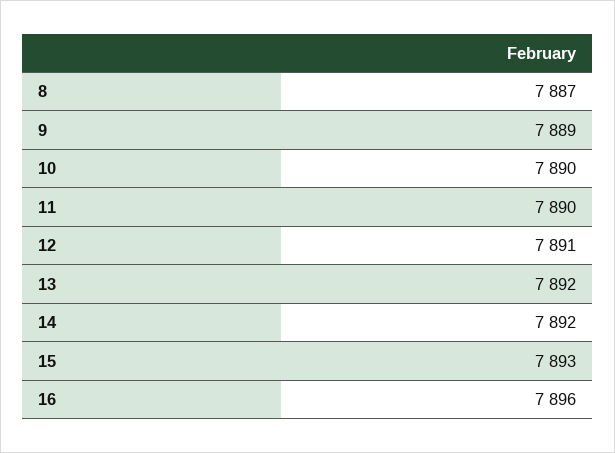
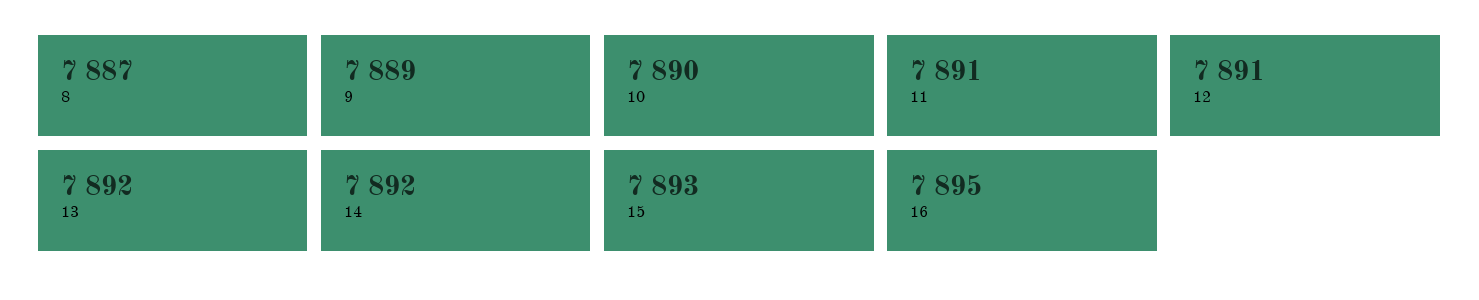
  {
    "8": 7887,
    "9": 7889,
    "10": 7890,
-   "11": 7890,
+   "11": 7891,
    "12": 7891,
    "13": 7892,
    "14": 7892,
    "15": 7893,
-   "16": 7896
+   "16": 7895
  }

